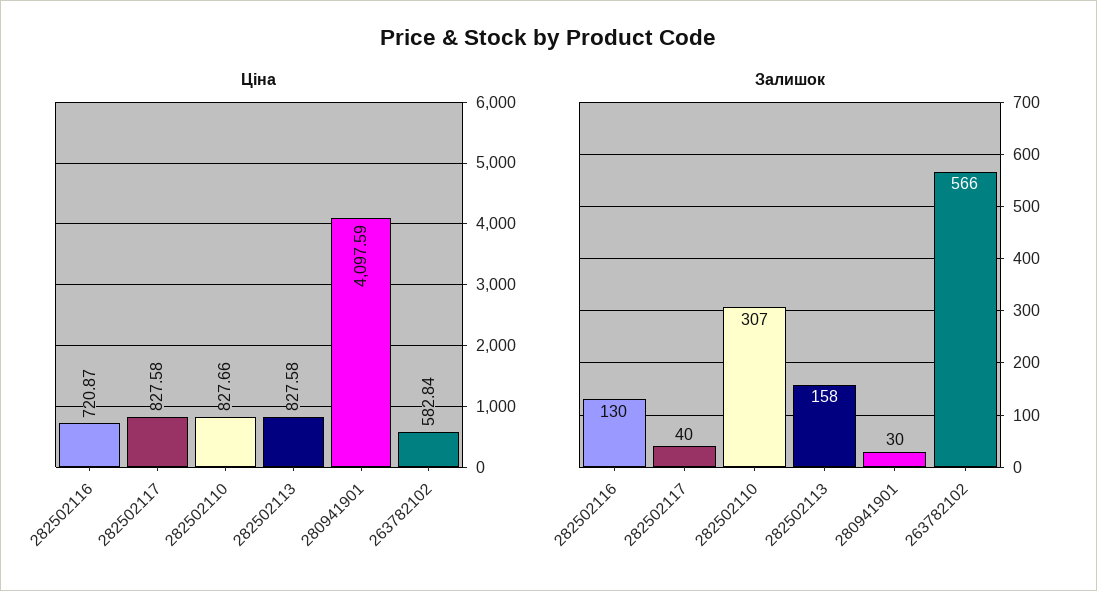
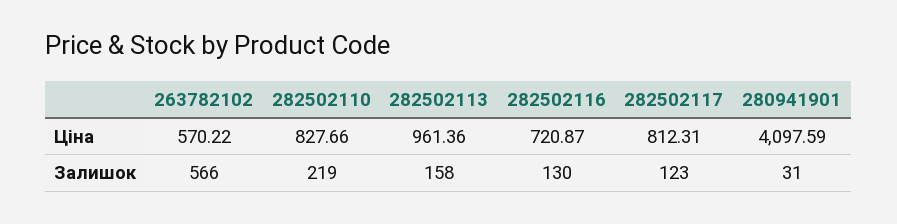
  {
    "Ціна": {
      "282502116": 720.87,
-     "282502117": 827.58,
+     "282502117": 812.31,
      "282502110": 827.66,
-     "282502113": 827.58,
+     "282502113": 961.36,
      "280941901": 4097.59,
-     "263782102": 582.84
+     "263782102": 570.22
    },
    "Залишок": {
      "282502116": 130,
-     "282502117": 40,
+     "282502117": 123,
-     "282502110": 307,
+     "282502110": 219,
      "282502113": 158,
-     "280941901": 30,
+     "280941901": 31,
      "263782102": 566
    }
  }

